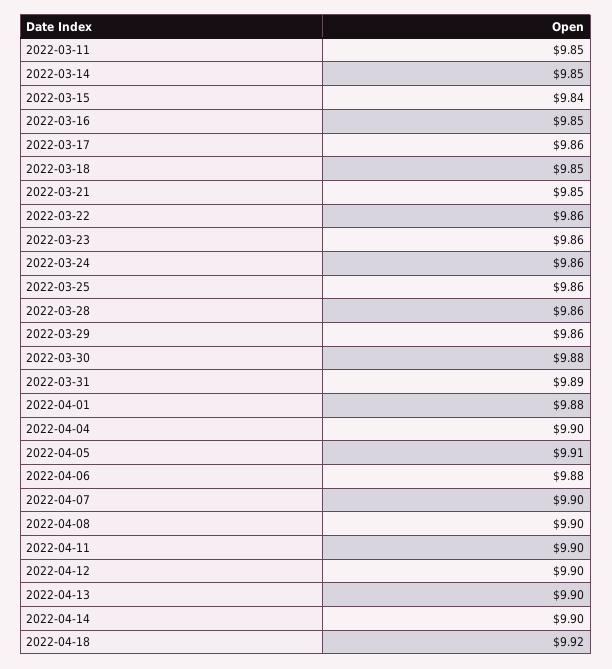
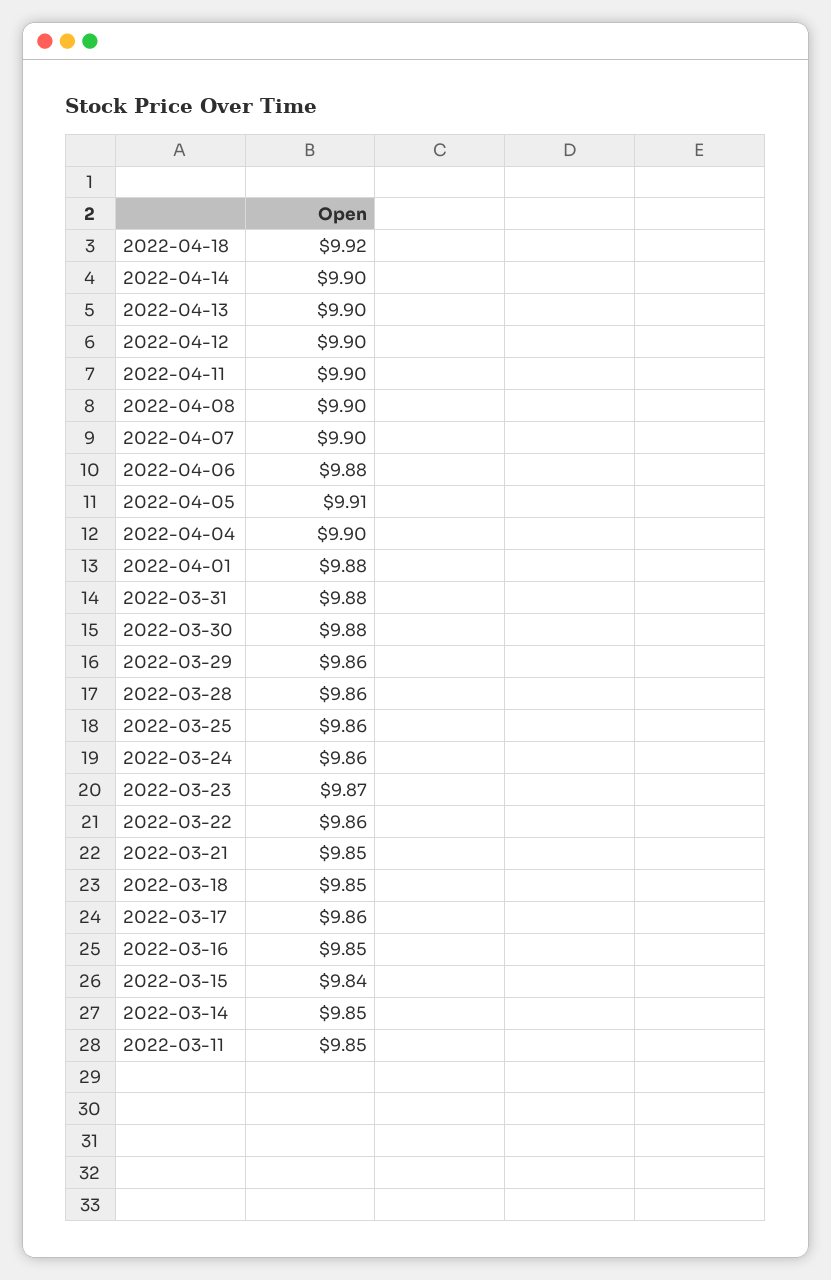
  {
    "2022-03-11": 9.85,
    "2022-03-14": 9.85,
    "2022-03-15": 9.84,
    "2022-03-16": 9.85,
    "2022-03-17": 9.86,
    "2022-03-18": 9.85,
    "2022-03-21": 9.85,
    "2022-03-22": 9.86,
-   "2022-03-23": 9.86,
+   "2022-03-23": 9.87,
    "2022-03-24": 9.86,
    "2022-03-25": 9.86,
    "2022-03-28": 9.86,
    "2022-03-29": 9.86,
    "2022-03-30": 9.88,
-   "2022-03-31": 9.89,
+   "2022-03-31": 9.88,
    "2022-04-01": 9.88,
    "2022-04-04": 9.9,
    "2022-04-05": 9.91,
    "2022-04-06": 9.88,
    "2022-04-07": 9.9,
    "2022-04-08": 9.9,
    "2022-04-11": 9.9,
    "2022-04-12": 9.9,
    "2022-04-13": 9.9,
    "2022-04-14": 9.9,
    "2022-04-18": 9.92
  }

